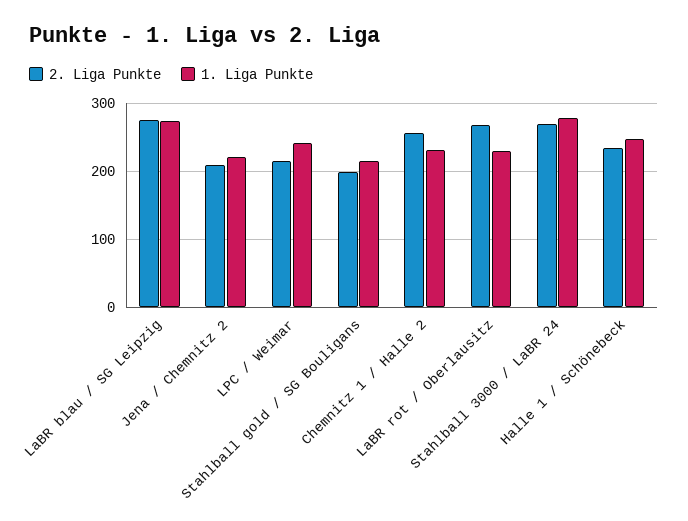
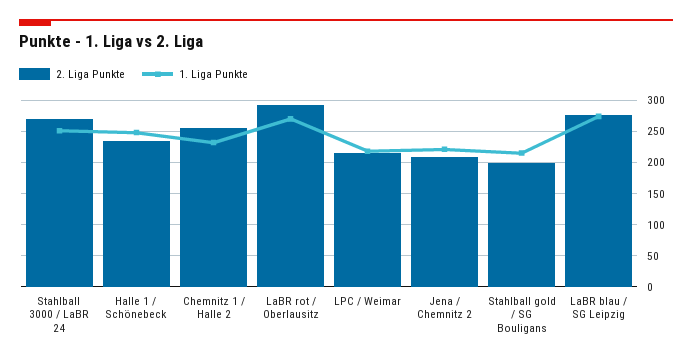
  {
    "2. Liga Punkte": {
      "LaBR blau / SG Leipzig": 280,
      "Jena / Chemnitz 2": 210,
      "LPC / Weimar": 220,
      "Stahlball gold / SG Bouligans": 200,
      "Chemnitz 1 / Halle 2": 260,
-     "LaBR rot / Oberlausitz": 270,
+     "LaBR rot / Oberlausitz": 290,
      "Stahlball 3000 / LaBR 24": 270,
      "Halle 1 / Schönebeck": 230
    },
    "1. Liga Punkte": {
      "LaBR blau / SG Leipzig": 270,
      "Jena / Chemnitz 2": 220,
-     "LPC / Weimar": 240,
+     "LPC / Weimar": 220,
      "Stahlball gold / SG Bouligans": 220,
      "Chemnitz 1 / Halle 2": 230,
-     "LaBR rot / Oberlausitz": 230,
+     "LaBR rot / Oberlausitz": 270,
-     "Stahlball 3000 / LaBR 24": 280,
+     "Stahlball 3000 / LaBR 24": 250,
      "Halle 1 / Schönebeck": 250
    }
  }

